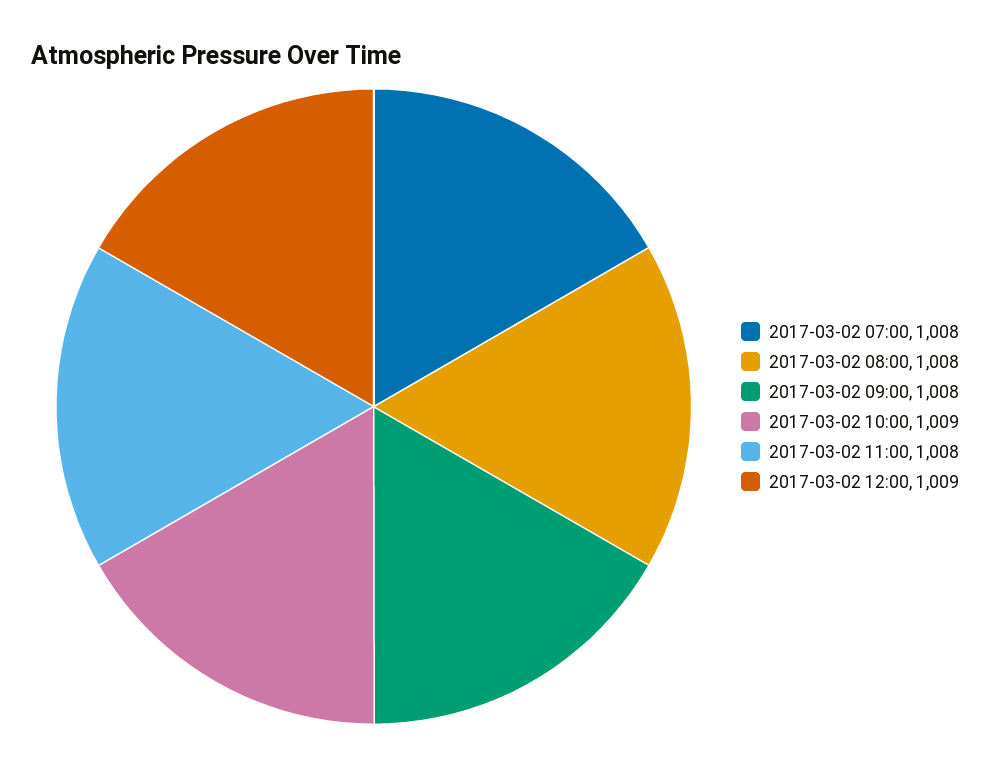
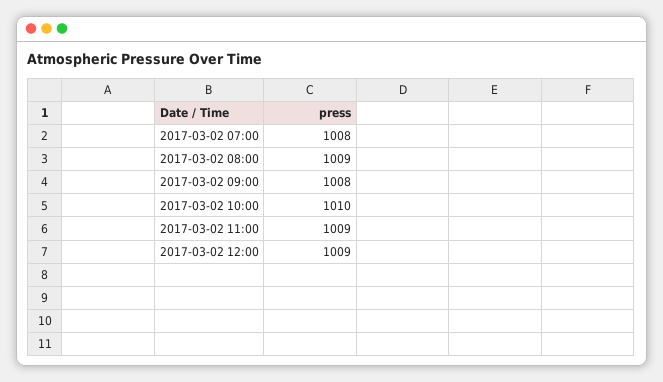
  {
    "2017-03-02 07:00": 1008,
-   "2017-03-02 08:00": 1008,
+   "2017-03-02 08:00": 1009,
    "2017-03-02 09:00": 1008,
-   "2017-03-02 10:00": 1009,
+   "2017-03-02 10:00": 1010,
-   "2017-03-02 11:00": 1008,
+   "2017-03-02 11:00": 1009,
    "2017-03-02 12:00": 1009
  }

